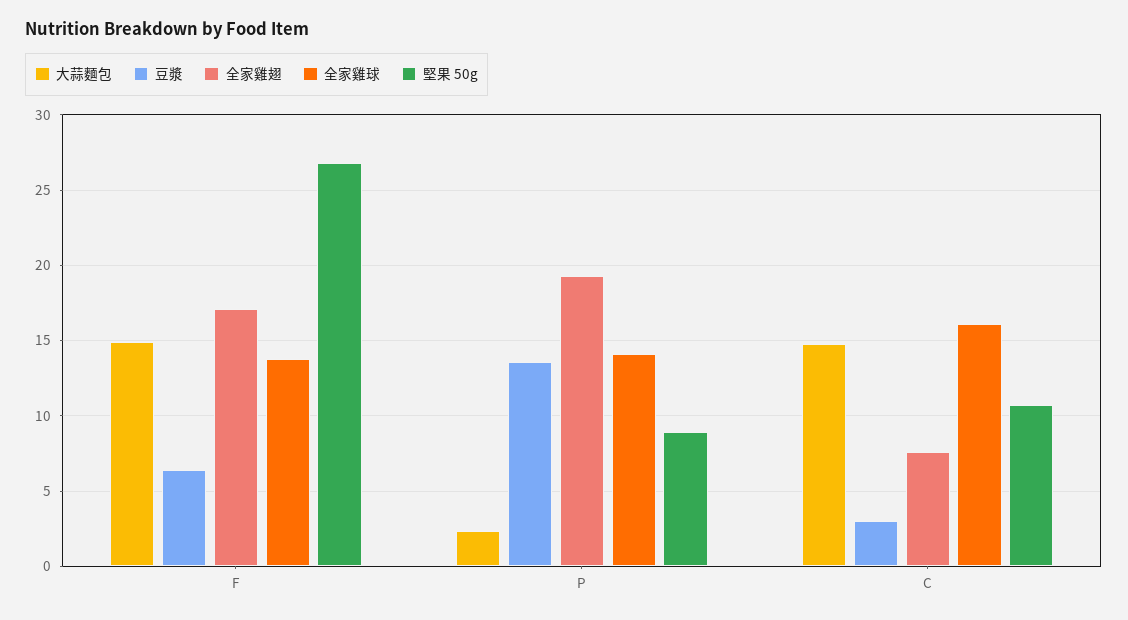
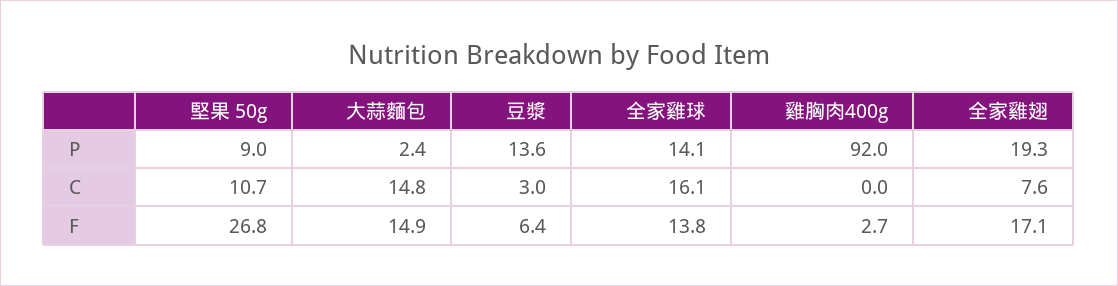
  {
    "大蒜麵包": {
      "F": 14.9,
      "P": 2.4,
      "C": 14.8
    },
    "豆漿": {
      "F": 6.4,
      "P": 13.6,
      "C": 3
    },
    "全家雞翅": {
      "F": 17.1,
      "P": 19.3,
      "C": 7.6
    },
    "全家雞球": {
      "F": 13.8,
      "P": 14.1,
      "C": 16.1
    },
    "堅果 50g": {
      "F": 26.8,
      "P": 9,
      "C": 10.7
-   }
+   },
+   "雞胸肉400g": {
+     "P": 92,
+     "C": 0,
+     "F": 2.7
+   }
  }

